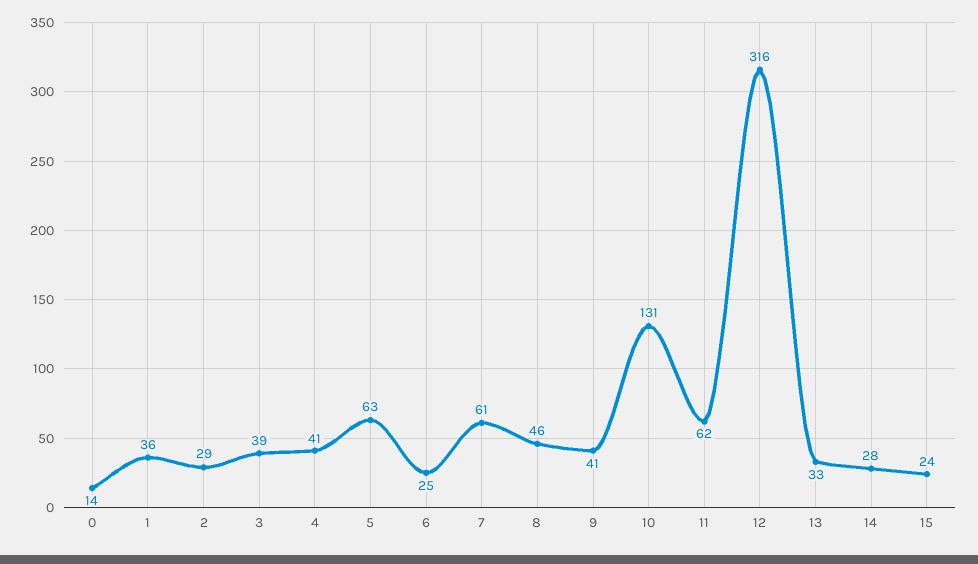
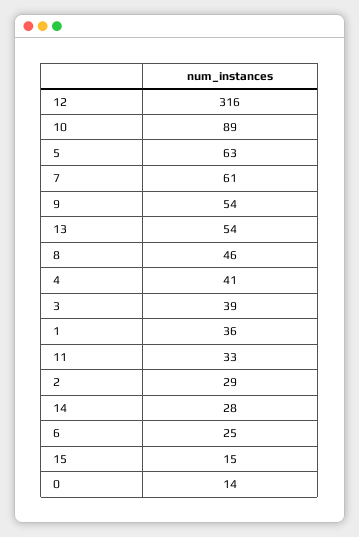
  {
    "0": 14,
    "1": 36,
    "2": 29,
    "3": 39,
    "4": 41,
    "5": 63,
    "6": 25,
    "7": 61,
    "8": 46,
-   "9": 41,
+   "9": 54,
-   "10": 131,
+   "10": 89,
-   "11": 62,
+   "11": 33,
    "12": 316,
-   "13": 33,
+   "13": 54,
    "14": 28,
-   "15": 24
+   "15": 15
  }

